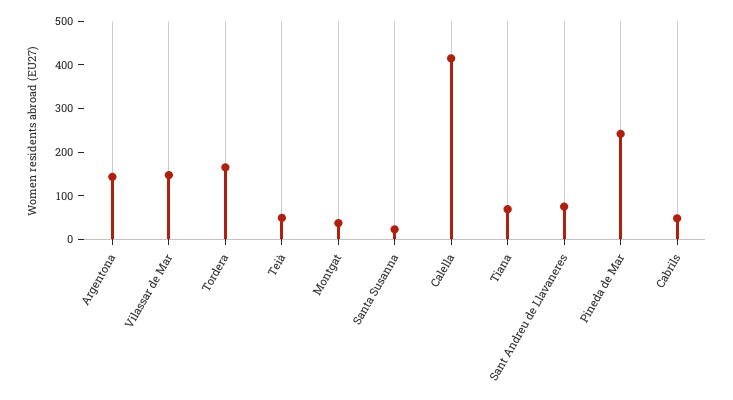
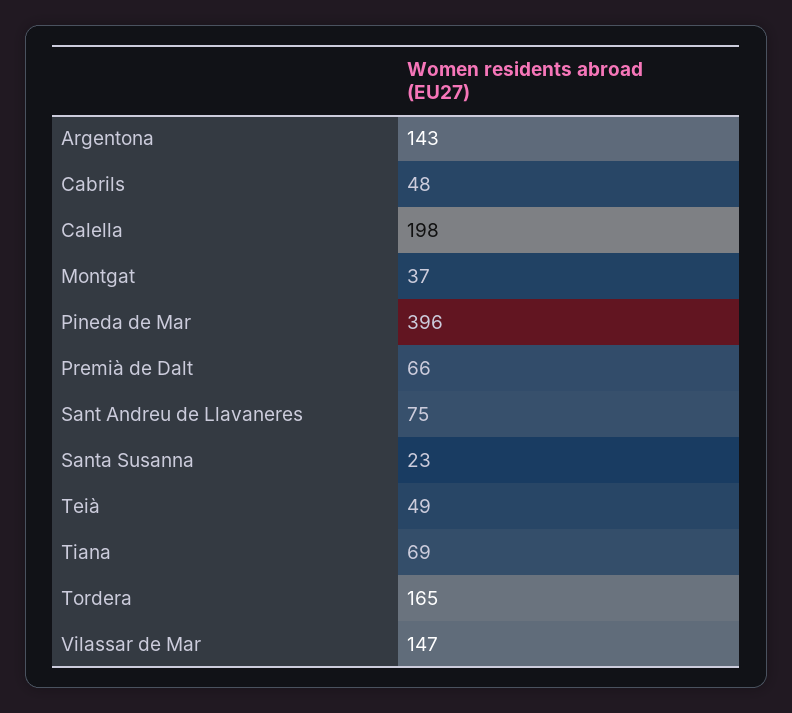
  {
    "Argentona": 143,
    "Vilassar de Mar": 147,
    "Tordera": 165,
    "Teià": 49,
    "Montgat": 37,
    "Santa Susanna": 23,
-   "Calella": 420,
+   "Calella": 198,
    "Tiana": 69,
    "Sant Andreu de Llavaneres": 75,
-   "Pineda de Mar": 240,
+   "Pineda de Mar": 396,
-   "Cabrils": 48
+   "Cabrils": 48,
+   "Premià de Dalt": 66
  }

